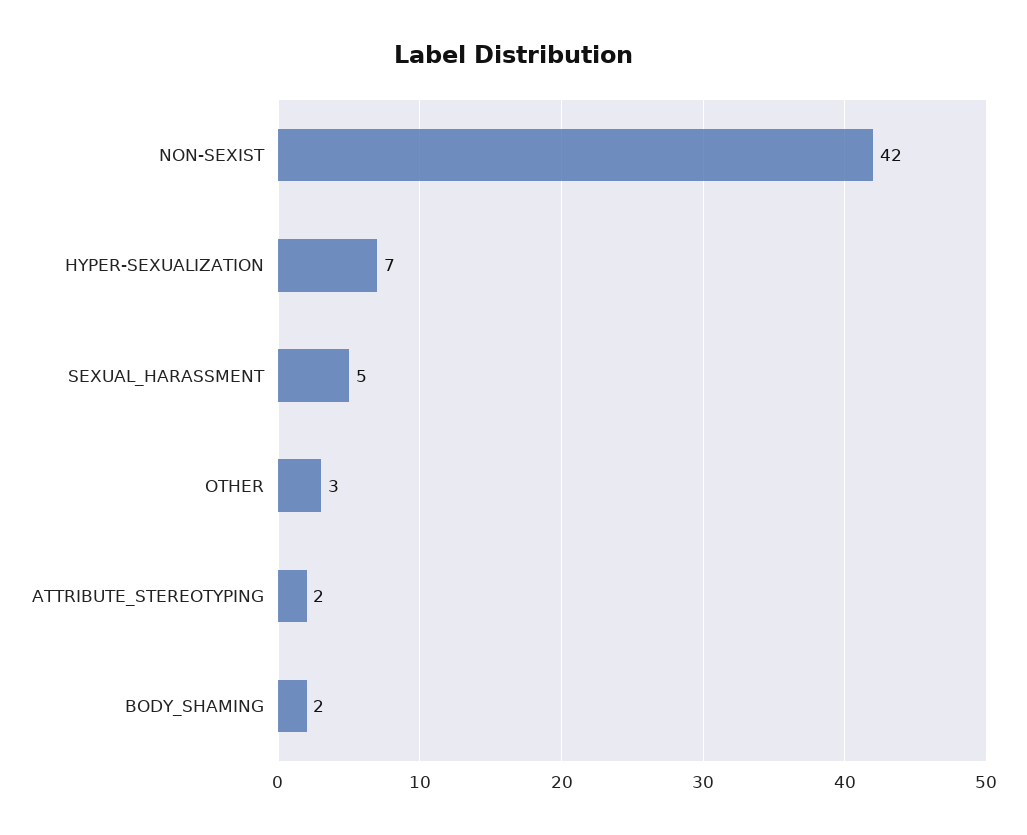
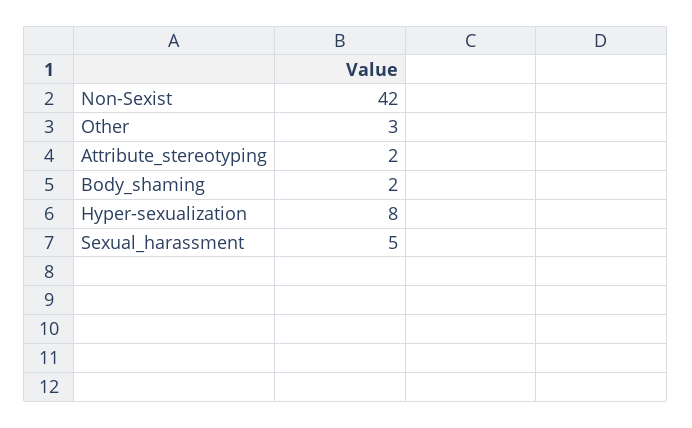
  {
    "NON-SEXIST": 42,
-   "HYPER-SEXUALIZATION": 7,
+   "HYPER-SEXUALIZATION": 8,
    "SEXUAL_HARASSMENT": 5,
    "OTHER": 3,
    "ATTRIBUTE_STEREOTYPING": 2,
    "BODY_SHAMING": 2
  }

